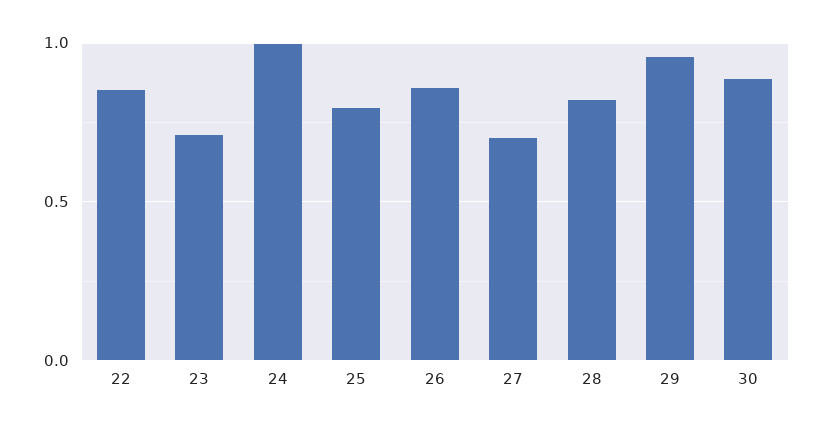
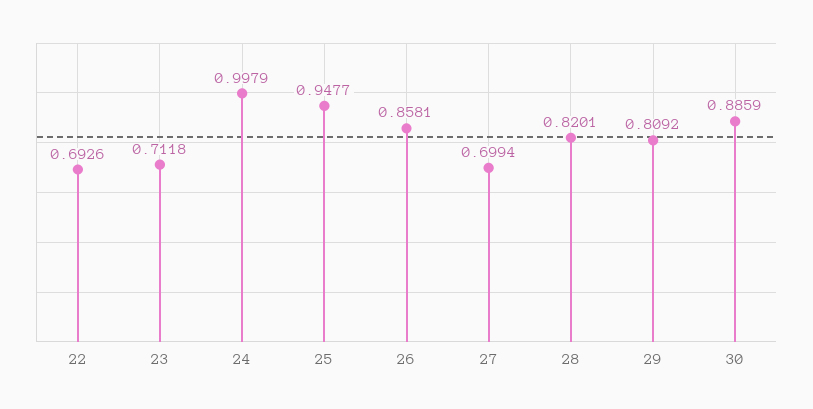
  {
-   "22": 0.85,
+   "22": 0.6926,
    "23": 0.7118,
    "24": 0.9979,
-   "25": 0.8,
+   "25": 0.9477,
    "26": 0.8581,
    "27": 0.6994,
    "28": 0.8201,
-   "29": 0.95,
+   "29": 0.8092,
    "30": 0.8859
  }

